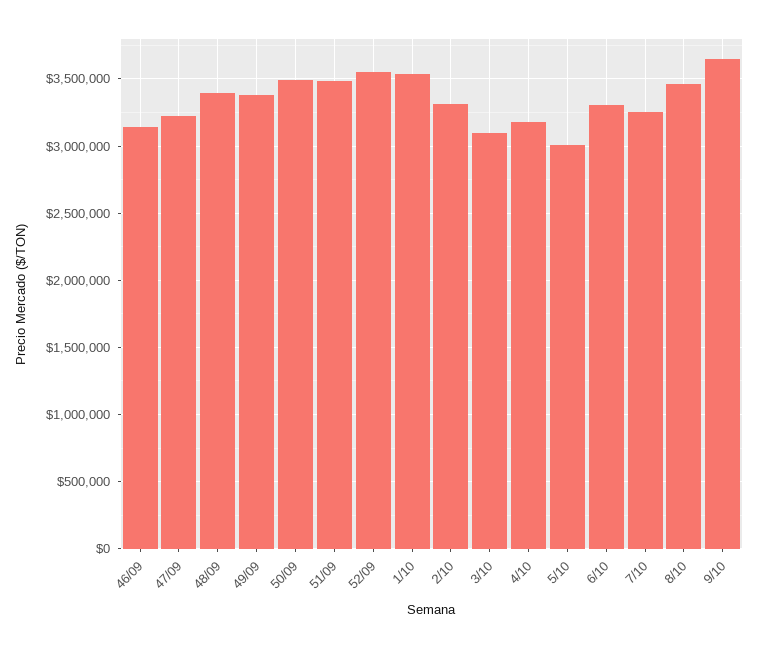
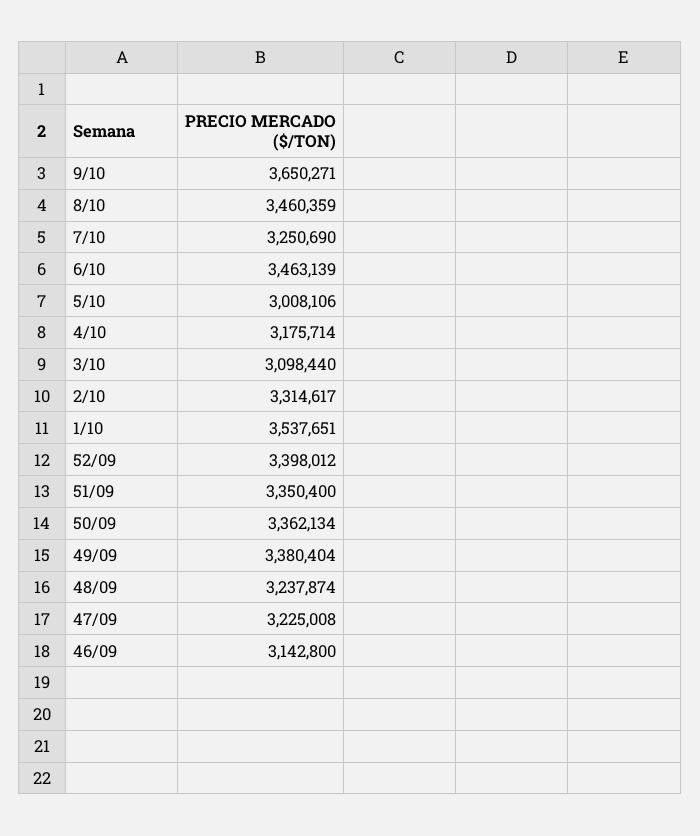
  {
    "46/09": 3142800,
    "47/09": 3225008,
-   "48/09": 3400000,
+   "48/09": 3237874,
    "49/09": 3380404,
-   "50/09": 3500000,
+   "50/09": 3362134,
-   "51/09": 3500000,
+   "51/09": 3350400,
-   "52/09": 3550000,
+   "52/09": 3398012,
    "1/10": 3537651,
    "2/10": 3314617,
    "3/10": 3098440,
    "4/10": 3175714,
    "5/10": 3008106,
-   "6/10": 3300000,
+   "6/10": 3463139,
    "7/10": 3250690,
    "8/10": 3460359,
    "9/10": 3650271
  }

